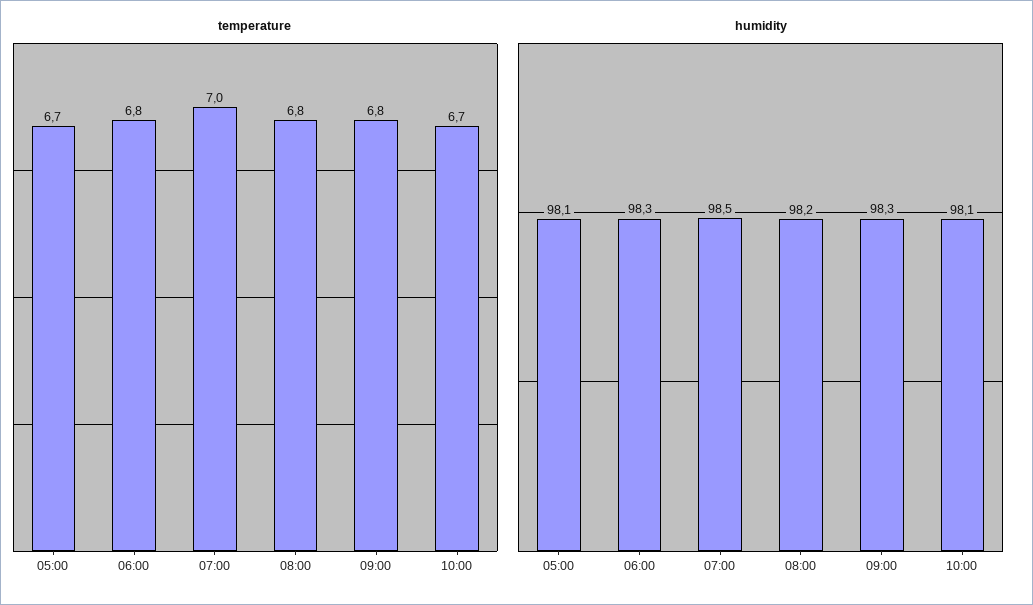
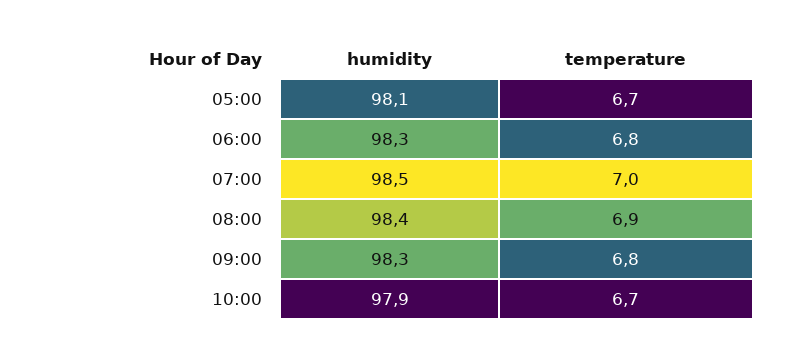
  {
    "temperature": {
      "05:00": 6.7,
      "06:00": 6.8,
      "07:00": 7,
-     "08:00": 6.8,
+     "08:00": 6.9,
      "09:00": 6.8,
      "10:00": 6.7
    },
    "humidity": {
      "05:00": 98.1,
      "06:00": 98.3,
      "07:00": 98.5,
-     "08:00": 98.2,
+     "08:00": 98.4,
      "09:00": 98.3,
-     "10:00": 98.1
+     "10:00": 97.9
    }
  }

